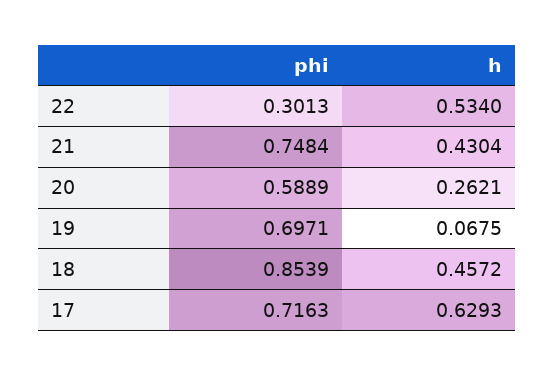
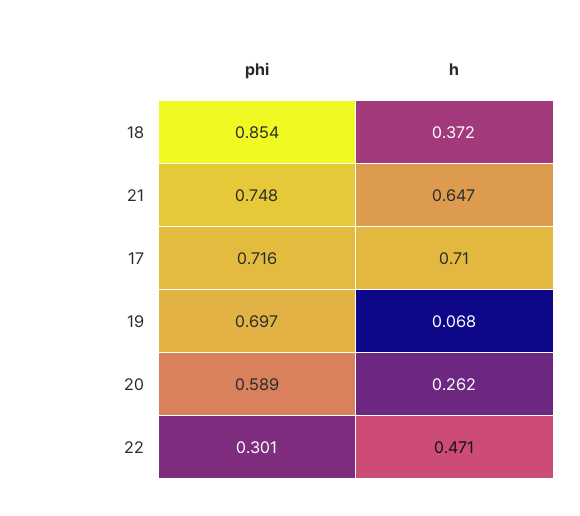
  {
    "phi": {
      "22": 0.3013,
      "21": 0.7484,
      "20": 0.5889,
      "19": 0.6971,
      "18": 0.8539,
      "17": 0.7163
    },
    "h": {
-     "22": 0.534,
+     "22": 0.471,
-     "21": 0.4304,
+     "21": 0.647,
      "20": 0.2621,
      "19": 0.0675,
-     "18": 0.4572,
+     "18": 0.372,
-     "17": 0.6293
+     "17": 0.71
    }
  }

